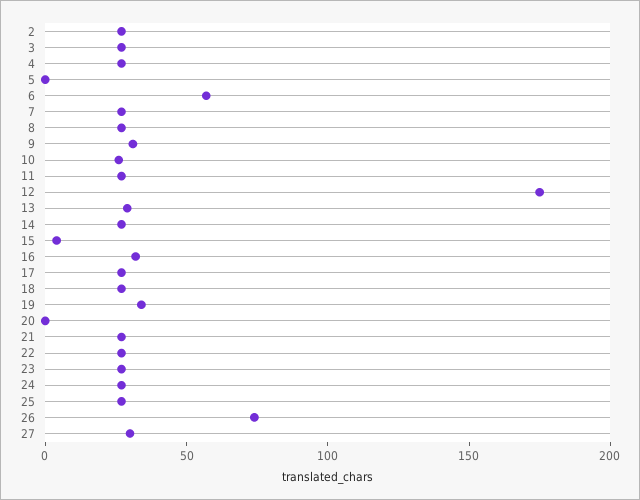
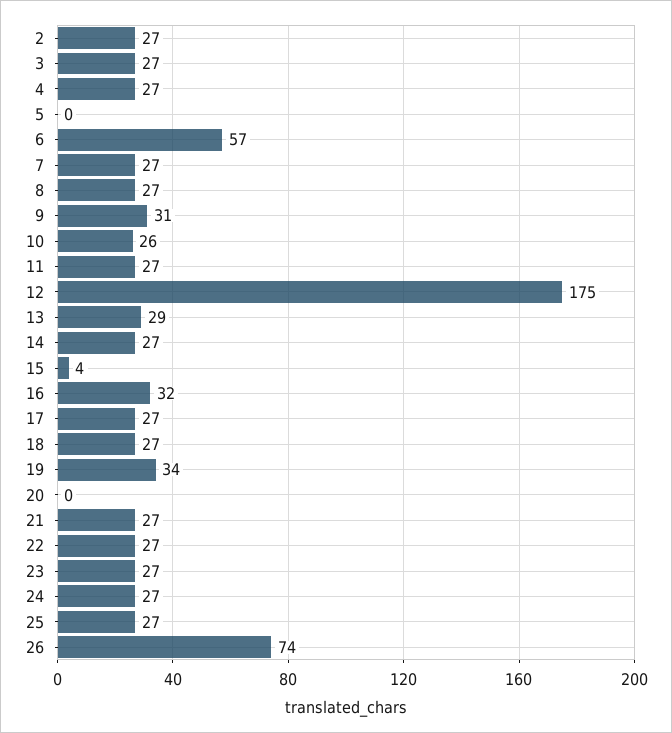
  {
    "2": 27,
    "3": 27,
    "4": 27,
    "5": 0,
    "6": 57,
    "7": 27,
    "8": 27,
    "9": 31,
    "10": 26,
    "11": 27,
    "12": 175,
    "13": 29,
    "14": 27,
    "15": 4,
    "16": 32,
    "17": 27,
    "18": 27,
    "19": 34,
    "20": 0,
    "21": 27,
    "22": 27,
    "23": 27,
    "24": 27,
    "25": 27,
-   "26": 74,
+   "26": 74
-   "27": 30
  }

